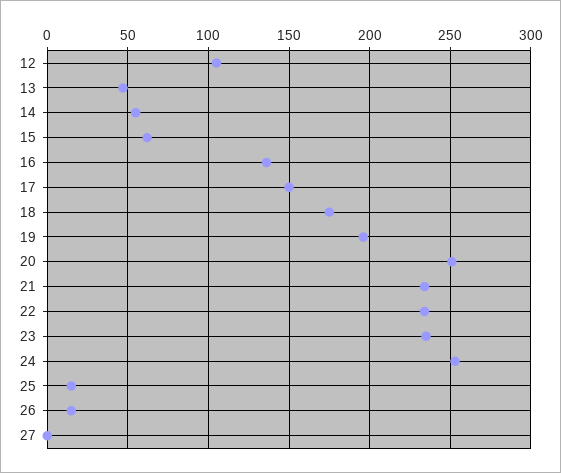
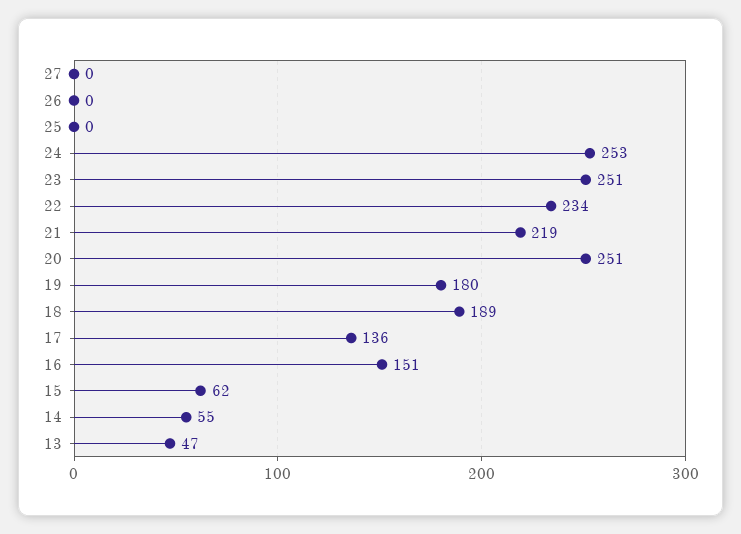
  {
-   "12": 105,
    "13": 47,
    "14": 55,
    "15": 62,
-   "16": 135,
+   "16": 151,
-   "17": 150,
+   "17": 136,
-   "18": 175,
+   "18": 189,
-   "19": 195,
+   "19": 180,
    "20": 251,
-   "21": 235,
+   "21": 219,
    "22": 234,
-   "23": 235,
+   "23": 251,
    "24": 253,
-   "25": 15,
+   "25": 0,
-   "26": 15,
+   "26": 0,
    "27": 0
  }

